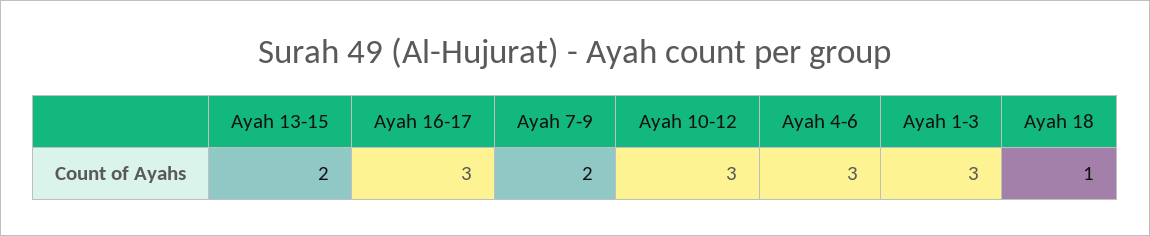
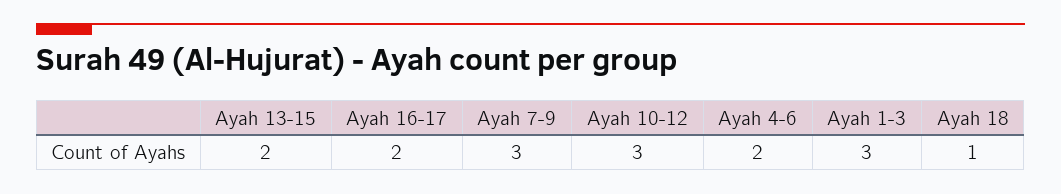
  {
    "Ayah 13-15": 2,
-   "Ayah 16-17": 3,
+   "Ayah 16-17": 2,
-   "Ayah 7-9": 2,
+   "Ayah 7-9": 3,
    "Ayah 10-12": 3,
-   "Ayah 4-6": 3,
+   "Ayah 4-6": 2,
    "Ayah 1-3": 3,
    "Ayah 18": 1
  }

